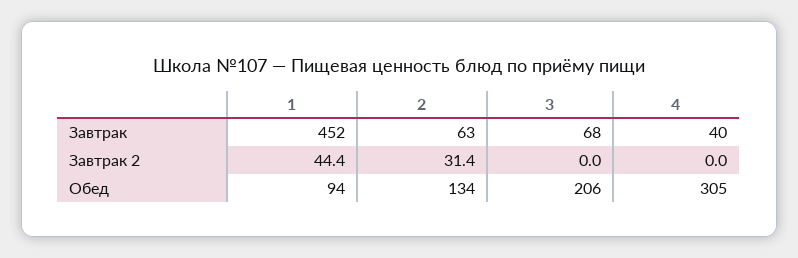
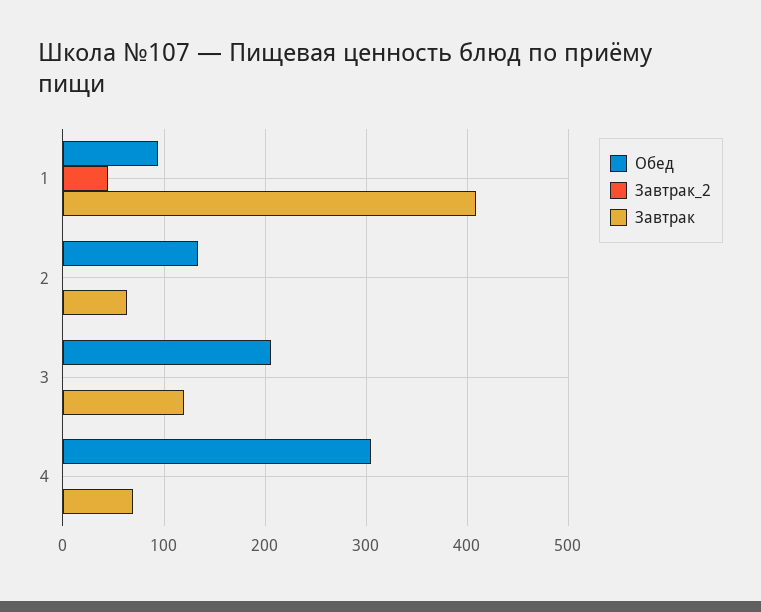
  {
    "Завтрак": {
-     "1": 452,
+     "1": 410,
      "2": 63,
-     "3": 68,
+     "3": 120,
-     "4": 40
+     "4": 70
    },
    "Завтрак 2": {
      "1": 44.4,
-     "2": 31.4,
+     "2": 0,
      "3": 0,
      "4": 0
    },
    "Обед": {
      "1": 94,
      "2": 134,
      "3": 206,
      "4": 305
    }
  }

